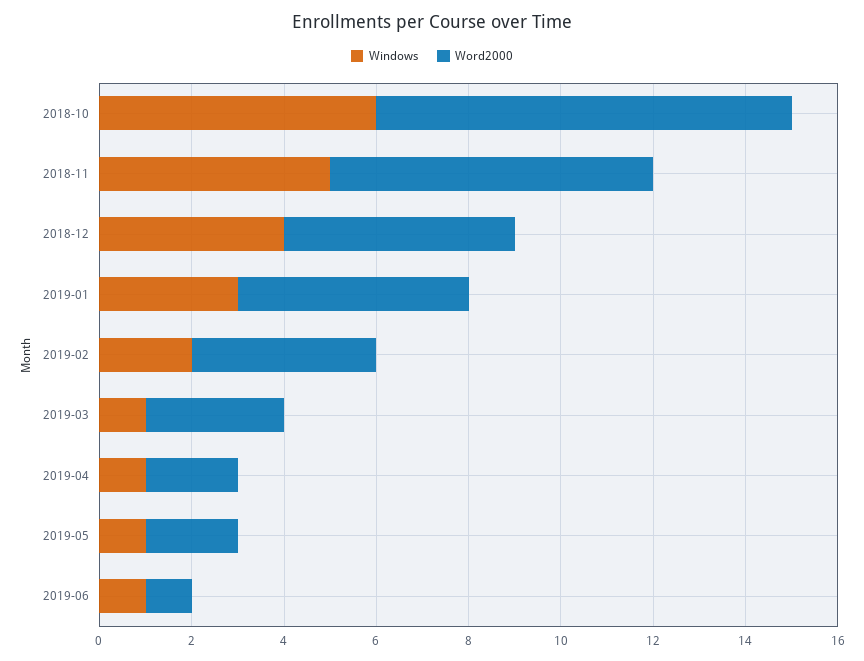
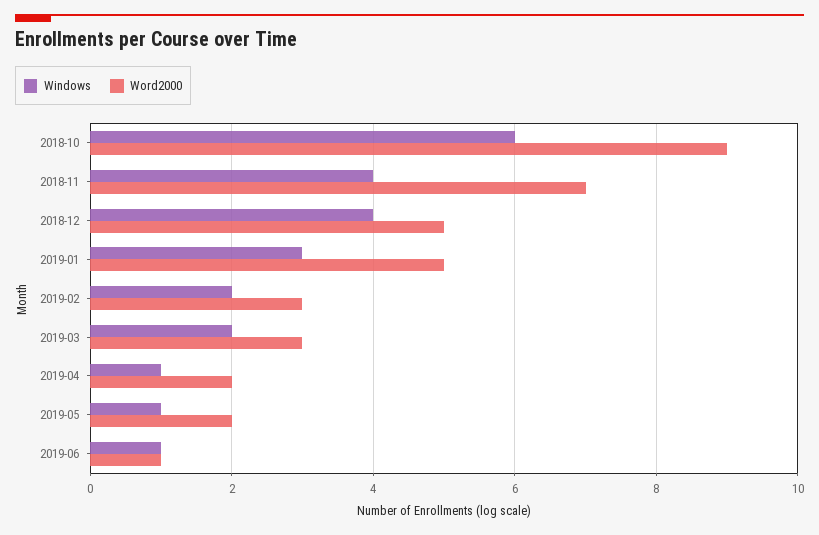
  {
    "Windows": {
      "2018-10": 6,
-     "2018-11": 5,
+     "2018-11": 4,
      "2018-12": 4,
      "2019-01": 3,
      "2019-02": 2,
-     "2019-03": 1,
+     "2019-03": 2,
      "2019-04": 1,
      "2019-05": 1,
      "2019-06": 1
    },
    "Word2000": {
      "2018-10": 9,
      "2018-11": 7,
      "2018-12": 5,
      "2019-01": 5,
-     "2019-02": 4,
+     "2019-02": 3,
      "2019-03": 3,
      "2019-04": 2,
      "2019-05": 2,
      "2019-06": 1
    }
  }

